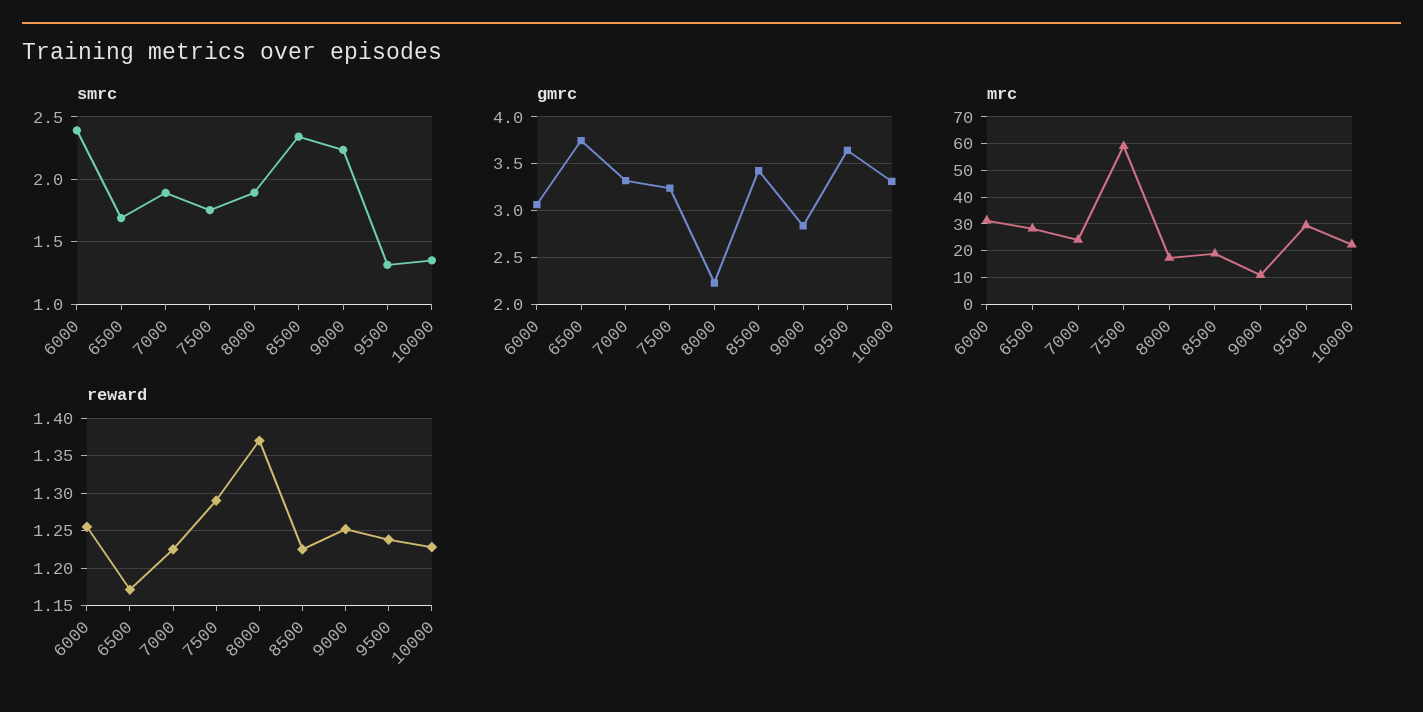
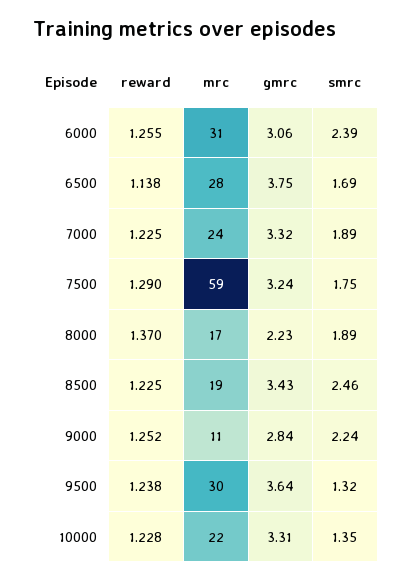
  {
    "smrc": {
      "6000": 2.39,
      "6500": 1.69,
      "7000": 1.89,
      "7500": 1.75,
      "8000": 1.89,
-     "8500": 2.35,
+     "8500": 2.46,
      "9000": 2.24,
      "9500": 1.32,
      "10000": 1.35
    },
    "gmrc": {
      "6000": 3.06,
      "6500": 3.75,
      "7000": 3.32,
      "7500": 3.24,
      "8000": 2.23,
      "8500": 3.43,
      "9000": 2.84,
      "9500": 3.64,
      "10000": 3.31
    },
    "mrc": {
      "6000": 31,
      "6500": 28,
      "7000": 24,
      "7500": 59,
      "8000": 17,
      "8500": 19,
      "9000": 11,
      "9500": 30,
      "10000": 22
    },
    "reward": {
      "6000": 1.255,
-     "6500": 1.17,
+     "6500": 1.138,
      "7000": 1.225,
      "7500": 1.29,
      "8000": 1.37,
      "8500": 1.225,
      "9000": 1.252,
      "9500": 1.238,
      "10000": 1.228
    }
  }

